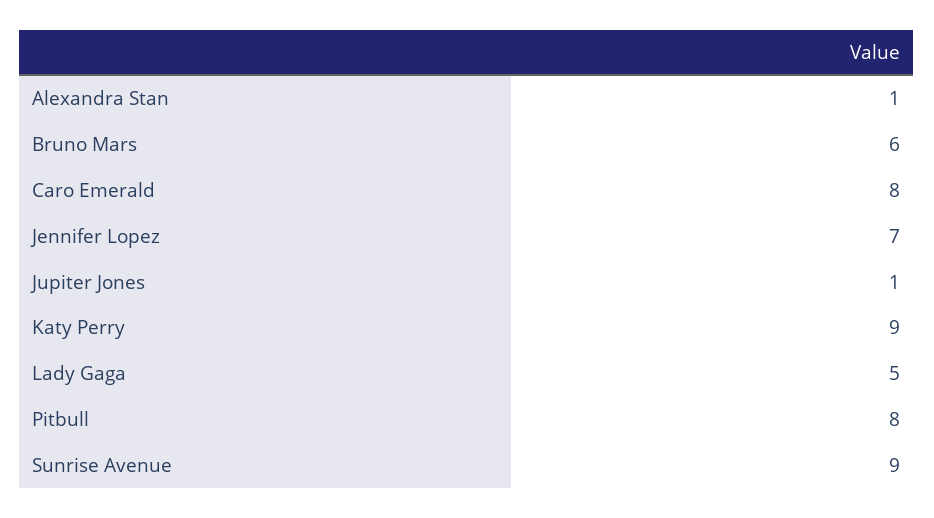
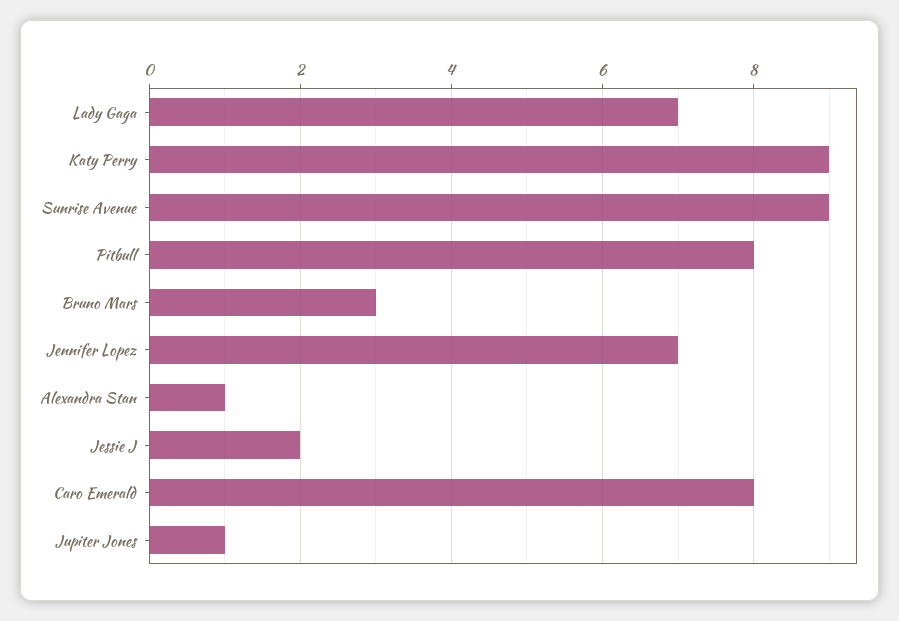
  {
    "Alexandra Stan": 1,
-   "Bruno Mars": 6,
+   "Bruno Mars": 3,
    "Caro Emerald": 8,
    "Jennifer Lopez": 7,
    "Jupiter Jones": 1,
    "Katy Perry": 9,
-   "Lady Gaga": 5,
+   "Lady Gaga": 7,
    "Pitbull": 8,
-   "Sunrise Avenue": 9
+   "Sunrise Avenue": 9,
+   "Jessie J": 2
  }

